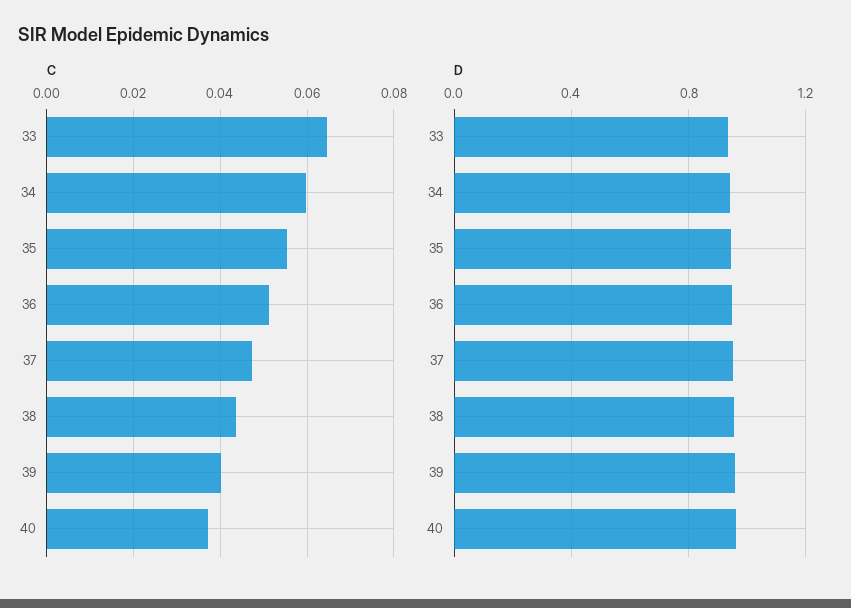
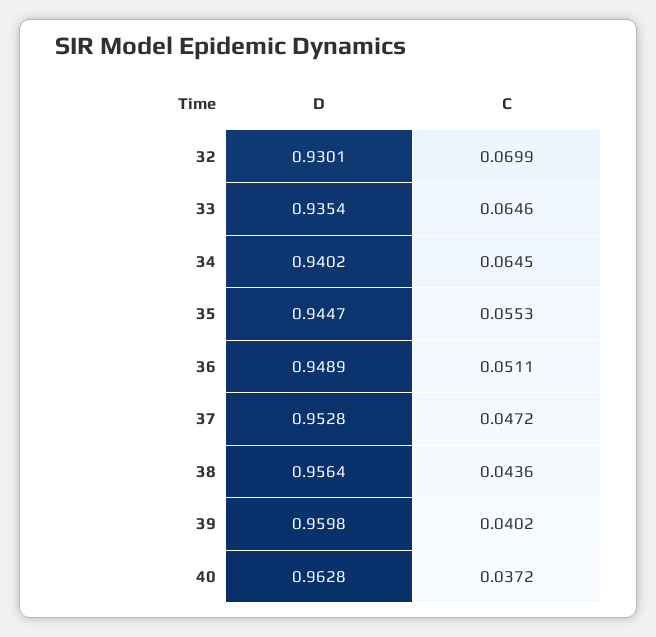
  {
    "C": {
      "33": 0.0646,
-     "34": 0.06,
+     "34": 0.0645,
      "35": 0.0553,
      "36": 0.0511,
      "37": 0.0472,
      "38": 0.0436,
      "39": 0.0402,
-     "40": 0.0372
+     "40": 0.0372,
+     "32": 0.0699
    },
    "D": {
      "33": 0.9354,
      "34": 0.9402,
      "35": 0.9447,
      "36": 0.9489,
      "37": 0.9528,
      "38": 0.9564,
      "39": 0.9598,
-     "40": 0.9628
+     "40": 0.9628,
+     "32": 0.9301
    }
  }

